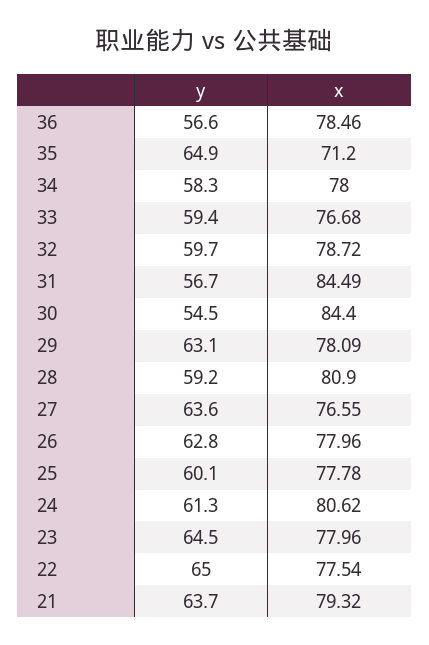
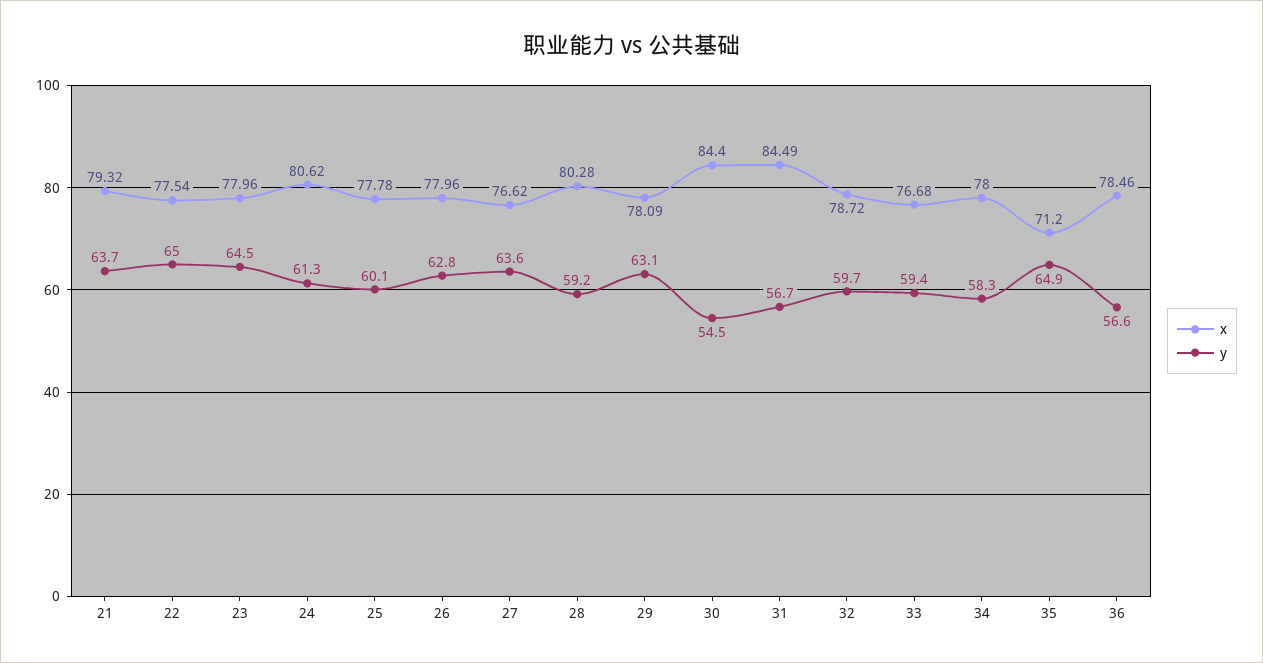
  {
    "y": {
      "36": 56.6,
      "35": 64.9,
      "34": 58.3,
      "33": 59.4,
      "32": 59.7,
      "31": 56.7,
      "30": 54.5,
      "29": 63.1,
      "28": 59.2,
      "27": 63.6,
      "26": 62.8,
      "25": 60.1,
      "24": 61.3,
      "23": 64.5,
      "22": 65,
      "21": 63.7
    },
    "x": {
      "36": 78.46,
      "35": 71.2,
      "34": 78,
      "33": 76.68,
      "32": 78.72,
      "31": 84.49,
      "30": 84.4,
      "29": 78.09,
-     "28": 80.9,
+     "28": 80.28,
-     "27": 76.55,
+     "27": 76.62,
      "26": 77.96,
      "25": 77.78,
      "24": 80.62,
      "23": 77.96,
      "22": 77.54,
      "21": 79.32
    }
  }

